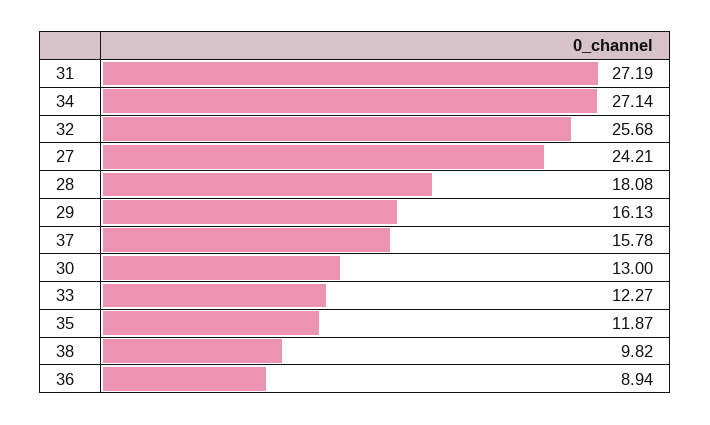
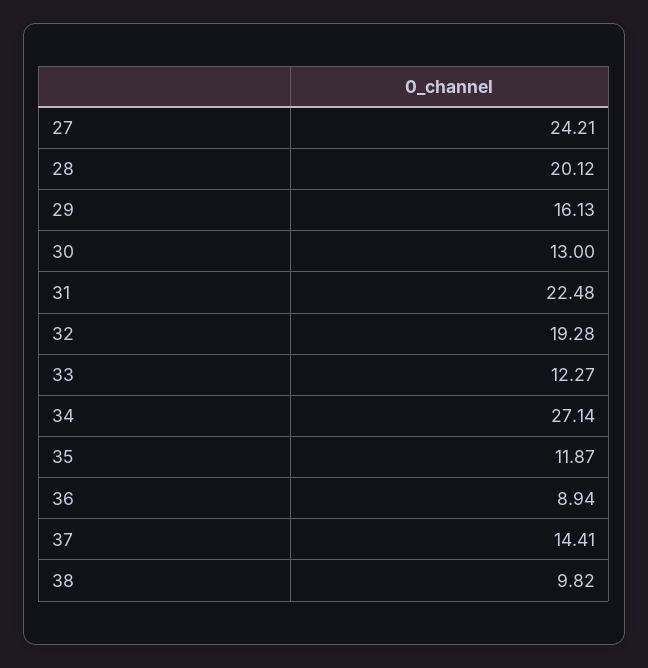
  {
-   "31": 27.19,
+   "31": 22.48,
    "34": 27.14,
-   "32": 25.68,
+   "32": 19.28,
    "27": 24.21,
-   "28": 18.08,
+   "28": 20.12,
    "29": 16.13,
-   "37": 15.78,
+   "37": 14.41,
    "30": 13,
    "33": 12.27,
    "35": 11.87,
    "38": 9.82,
    "36": 8.94
  }

